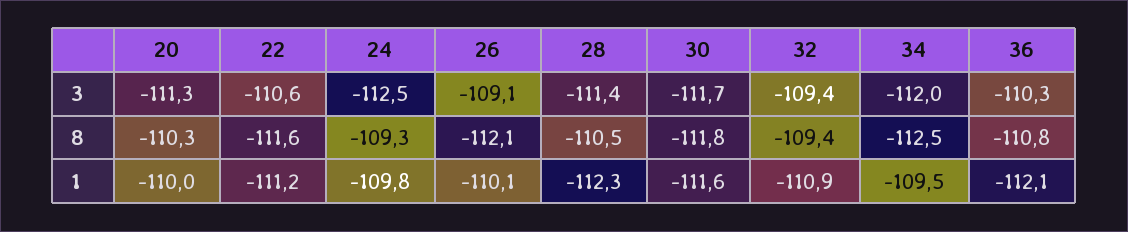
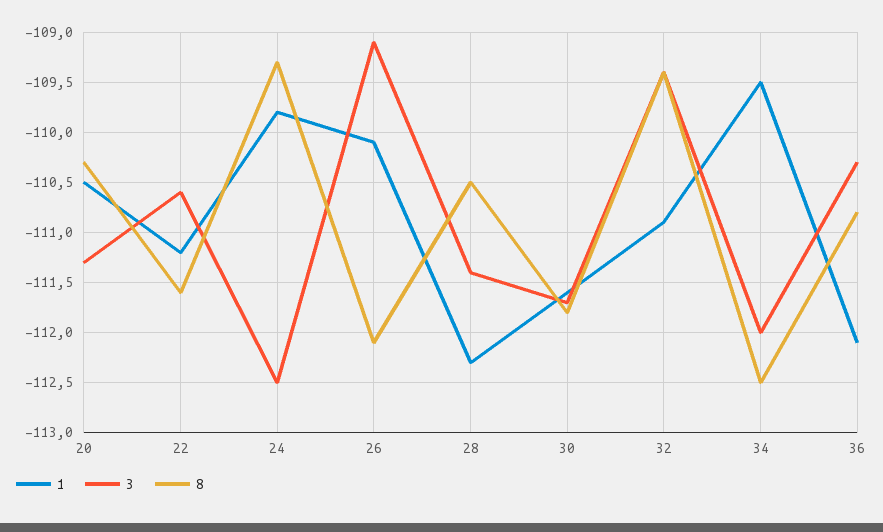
  {
    "3": {
      "20": -111.3,
      "22": -110.6,
      "24": -112.5,
      "26": -109.1,
      "28": -111.4,
      "30": -111.7,
      "32": -109.4,
      "34": -112,
      "36": -110.3
    },
    "8": {
      "20": -110.3,
      "22": -111.6,
      "24": -109.3,
      "26": -112.1,
      "28": -110.5,
      "30": -111.8,
      "32": -109.4,
      "34": -112.5,
      "36": -110.8
    },
    "1": {
-     "20": -110,
+     "20": -110.5,
      "22": -111.2,
      "24": -109.8,
      "26": -110.1,
      "28": -112.3,
      "30": -111.6,
      "32": -110.9,
      "34": -109.5,
      "36": -112.1
    }
  }

